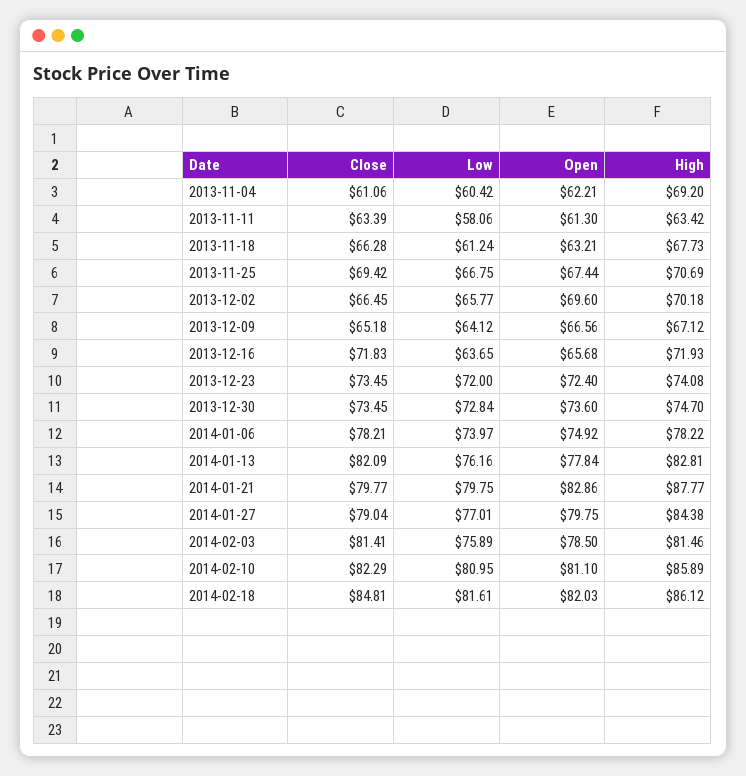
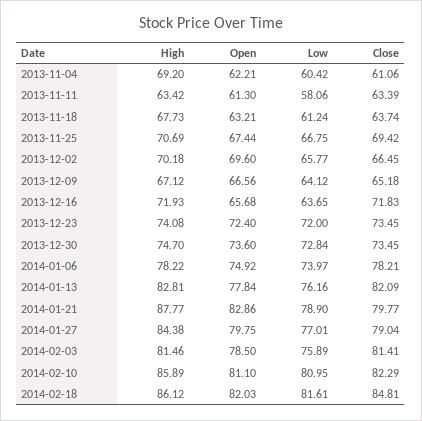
  {
    "Close": {
      "2013-11-04": 61.06,
      "2013-11-11": 63.39,
-     "2013-11-18": 66.28,
+     "2013-11-18": 63.74,
      "2013-11-25": 69.42,
      "2013-12-02": 66.45,
      "2013-12-09": 65.18,
      "2013-12-16": 71.83,
      "2013-12-23": 73.45,
      "2013-12-30": 73.45,
      "2014-01-06": 78.21,
      "2014-01-13": 82.09,
      "2014-01-21": 79.77,
      "2014-01-27": 79.04,
      "2014-02-03": 81.41,
      "2014-02-10": 82.29,
      "2014-02-18": 84.81
    },
    "Low": {
      "2013-11-04": 60.42,
      "2013-11-11": 58.06,
      "2013-11-18": 61.24,
      "2013-11-25": 66.75,
      "2013-12-02": 65.77,
      "2013-12-09": 64.12,
      "2013-12-16": 63.65,
      "2013-12-23": 72,
      "2013-12-30": 72.84,
      "2014-01-06": 73.97,
      "2014-01-13": 76.16,
-     "2014-01-21": 79.75,
+     "2014-01-21": 78.9,
      "2014-01-27": 77.01,
      "2014-02-03": 75.89,
      "2014-02-10": 80.95,
      "2014-02-18": 81.61
    },
    "Open": {
      "2013-11-04": 62.21,
      "2013-11-11": 61.3,
      "2013-11-18": 63.21,
      "2013-11-25": 67.44,
      "2013-12-02": 69.6,
      "2013-12-09": 66.56,
      "2013-12-16": 65.68,
      "2013-12-23": 72.4,
      "2013-12-30": 73.6,
      "2014-01-06": 74.92,
      "2014-01-13": 77.84,
      "2014-01-21": 82.86,
      "2014-01-27": 79.75,
      "2014-02-03": 78.5,
      "2014-02-10": 81.1,
      "2014-02-18": 82.03
    },
    "High": {
      "2013-11-04": 69.2,
      "2013-11-11": 63.42,
      "2013-11-18": 67.73,
      "2013-11-25": 70.69,
      "2013-12-02": 70.18,
      "2013-12-09": 67.12,
      "2013-12-16": 71.93,
      "2013-12-23": 74.08,
      "2013-12-30": 74.7,
      "2014-01-06": 78.22,
      "2014-01-13": 82.81,
      "2014-01-21": 87.77,
      "2014-01-27": 84.38,
      "2014-02-03": 81.46,
      "2014-02-10": 85.89,
      "2014-02-18": 86.12
    }
  }

